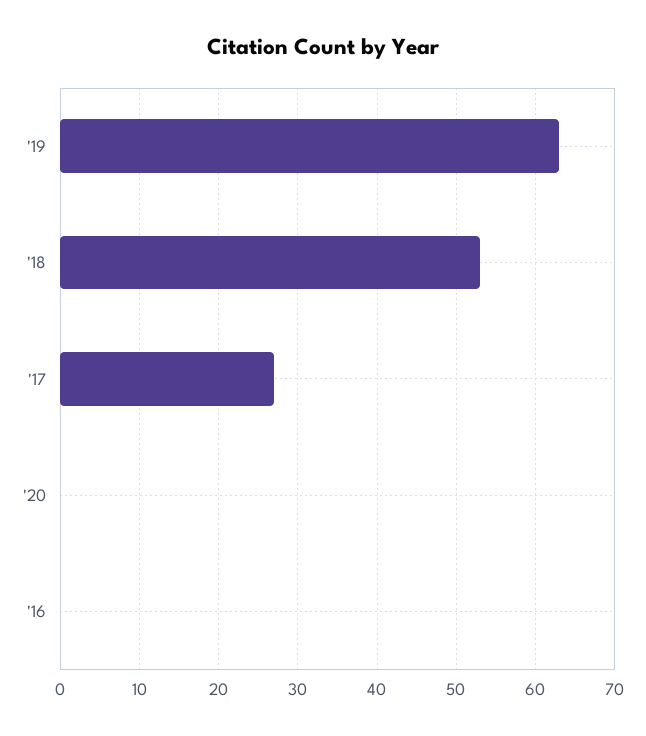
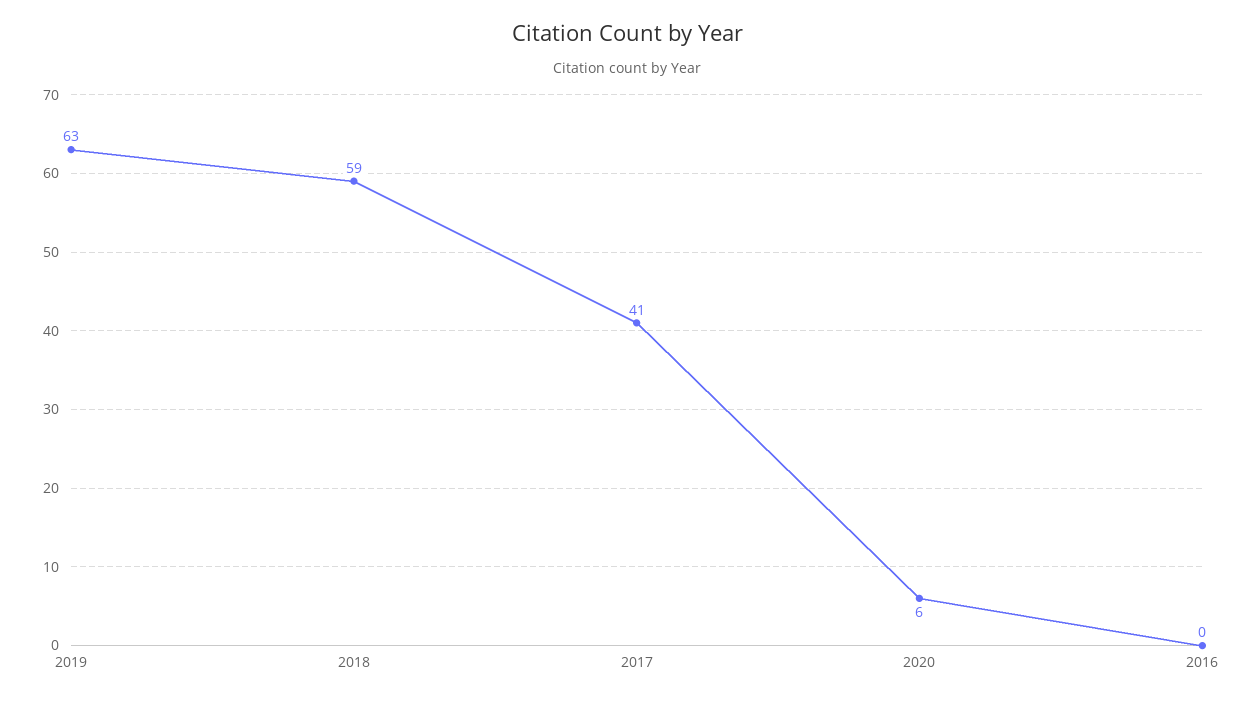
  {
    "'19": 63,
-   "'18": 53,
+   "'18": 59,
-   "'17": 27,
+   "'17": 41,
-   "'20": 0,
+   "'20": 6,
    "'16": 0
  }

